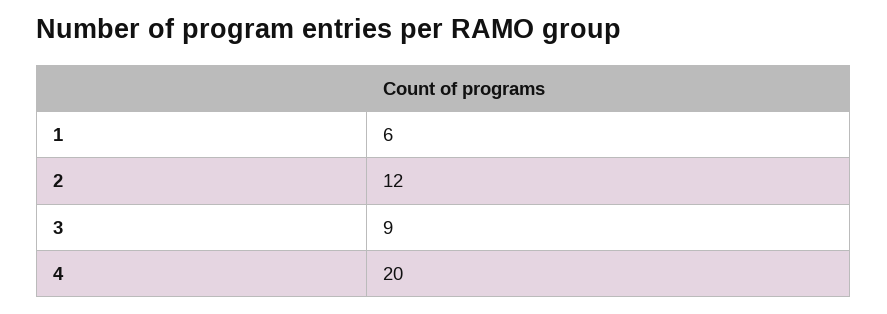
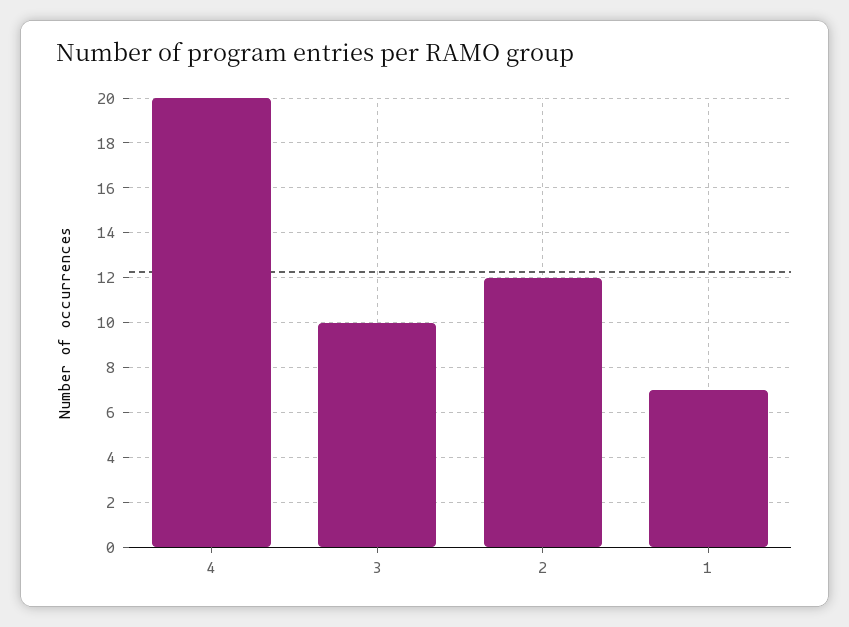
  {
-   "1": 6,
+   "1": 7,
    "2": 12,
-   "3": 9,
+   "3": 10,
    "4": 20
  }

